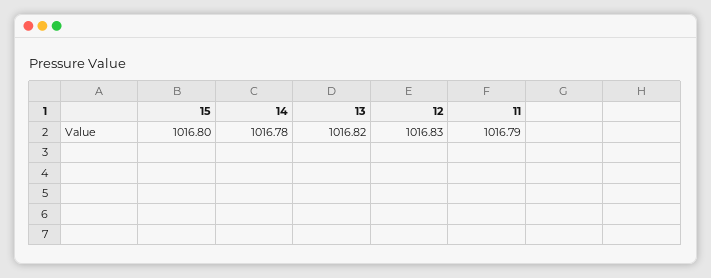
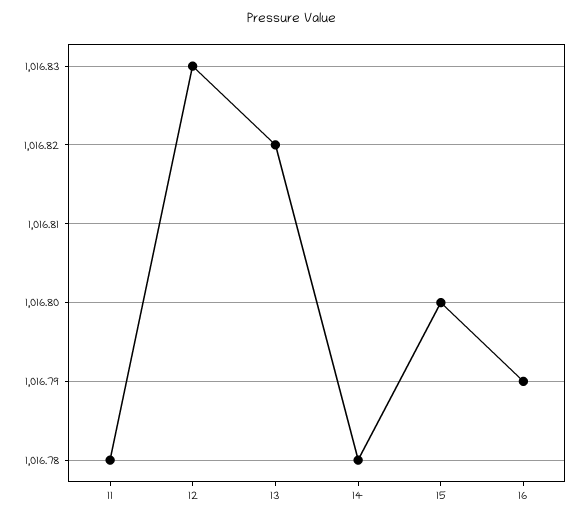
  {
    "15": 1016.8,
    "14": 1016.78,
    "13": 1016.82,
    "12": 1016.83,
-   "11": 1016.79
+   "11": 1016.78,
+   "16": 1016.79
  }

